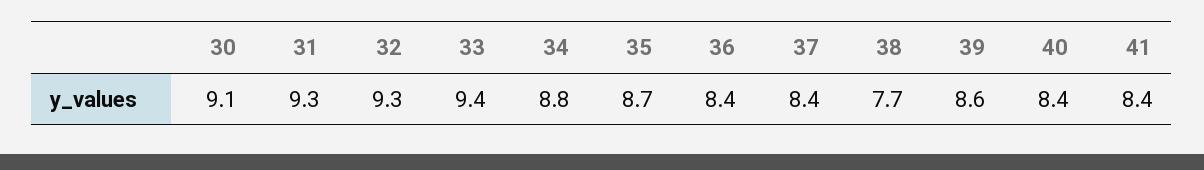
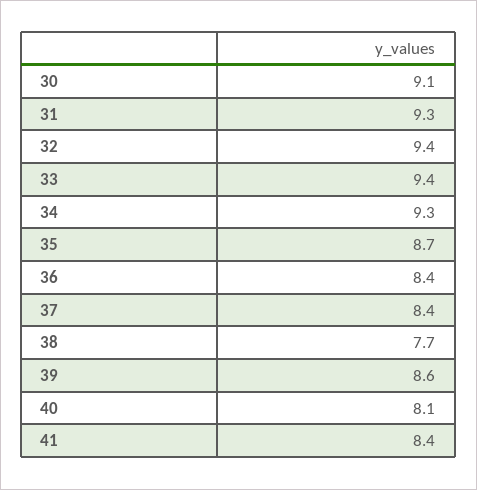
  {
    "30": 9.1,
    "31": 9.3,
-   "32": 9.3,
+   "32": 9.4,
    "33": 9.4,
-   "34": 8.8,
+   "34": 9.3,
    "35": 8.7,
    "36": 8.4,
    "37": 8.4,
    "38": 7.7,
    "39": 8.6,
-   "40": 8.4,
+   "40": 8.1,
    "41": 8.4
  }

